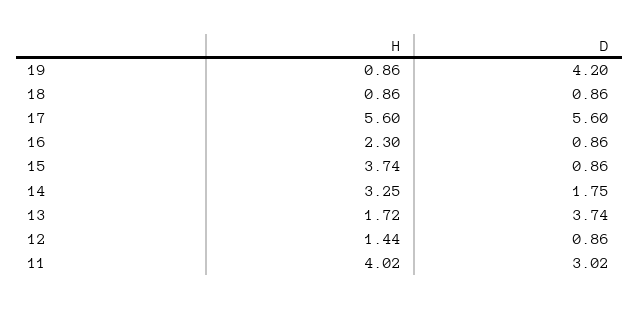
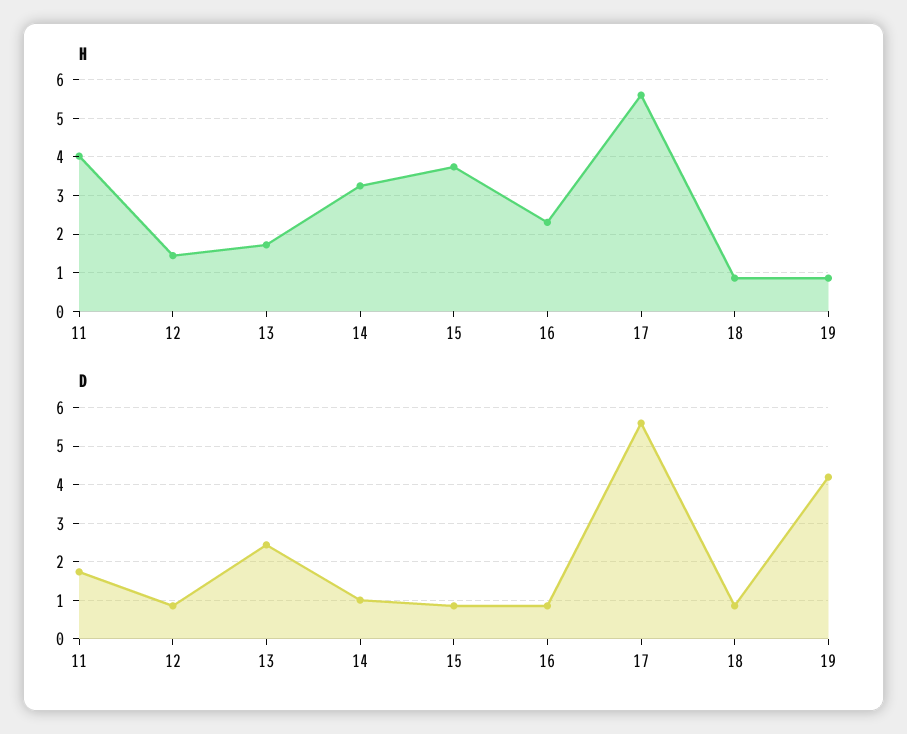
  {
    "H": {
      "19": 0.86,
      "18": 0.86,
      "17": 5.6,
      "16": 2.3,
      "15": 3.74,
      "14": 3.25,
      "13": 1.72,
      "12": 1.44,
      "11": 4.02
    },
    "D": {
      "19": 4.2,
      "18": 0.86,
      "17": 5.6,
      "16": 0.86,
      "15": 0.86,
-     "14": 1.75,
+     "14": 1,
-     "13": 3.74,
+     "13": 2.4,
      "12": 0.86,
-     "11": 3.02
+     "11": 1.8
    }
  }

